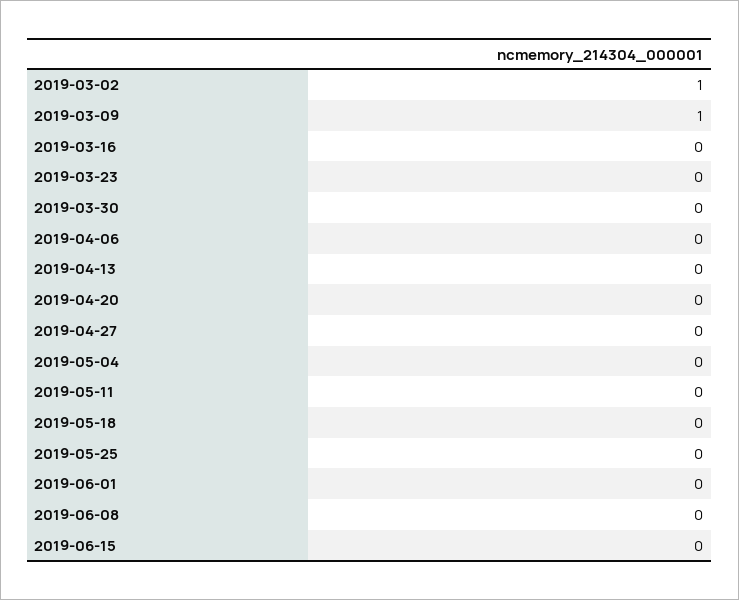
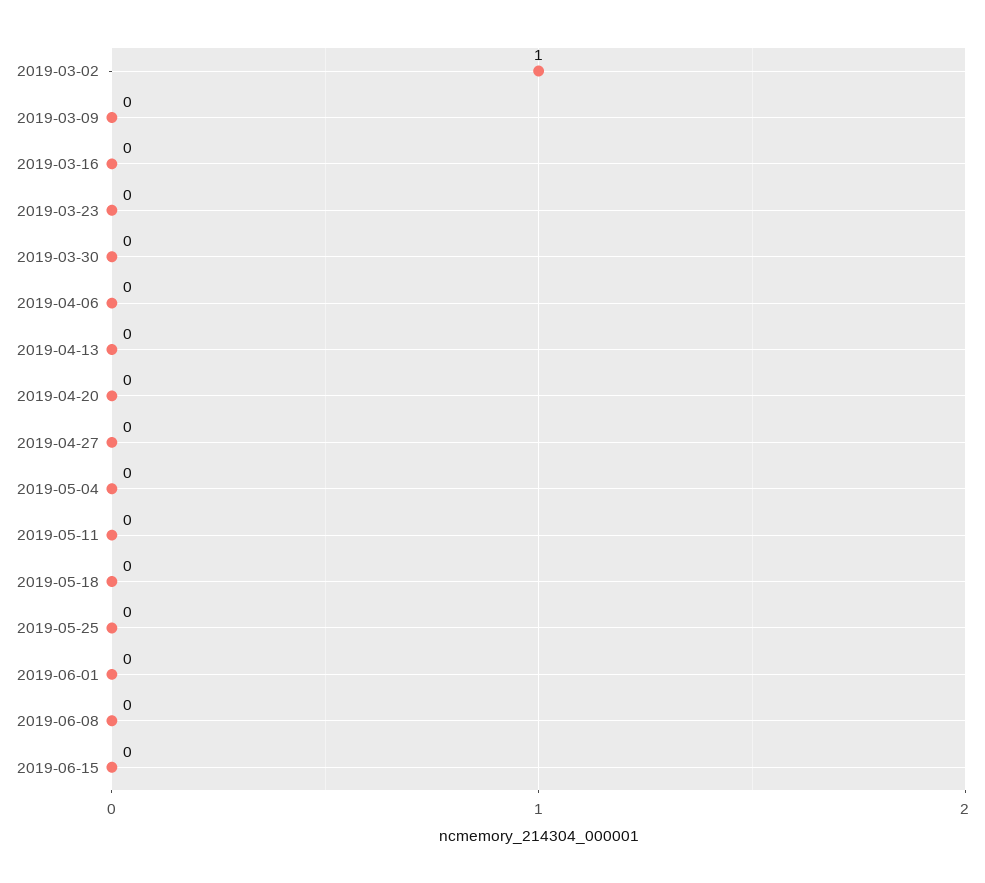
  {
    "2019-03-02": 1,
-   "2019-03-09": 1,
+   "2019-03-09": 0,
    "2019-03-16": 0,
    "2019-03-23": 0,
    "2019-03-30": 0,
    "2019-04-06": 0,
    "2019-04-13": 0,
    "2019-04-20": 0,
    "2019-04-27": 0,
    "2019-05-04": 0,
    "2019-05-11": 0,
    "2019-05-18": 0,
    "2019-05-25": 0,
    "2019-06-01": 0,
    "2019-06-08": 0,
    "2019-06-15": 0
  }

